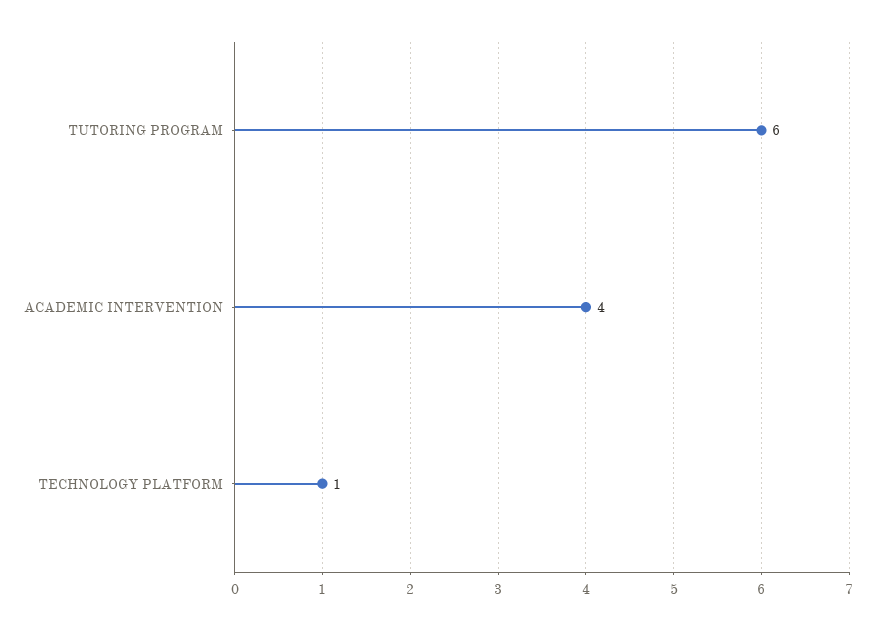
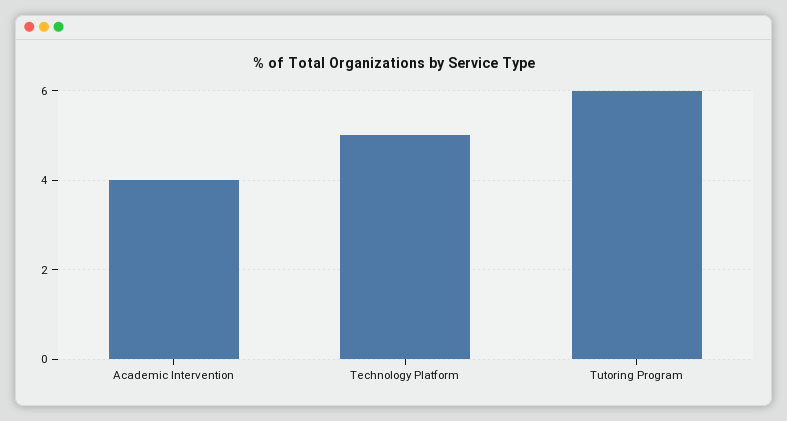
  {
    "TUTORING PROGRAM": 6,
    "ACADEMIC INTERVENTION": 4,
-   "TECHNOLOGY PLATFORM": 1
+   "TECHNOLOGY PLATFORM": 5
  }

